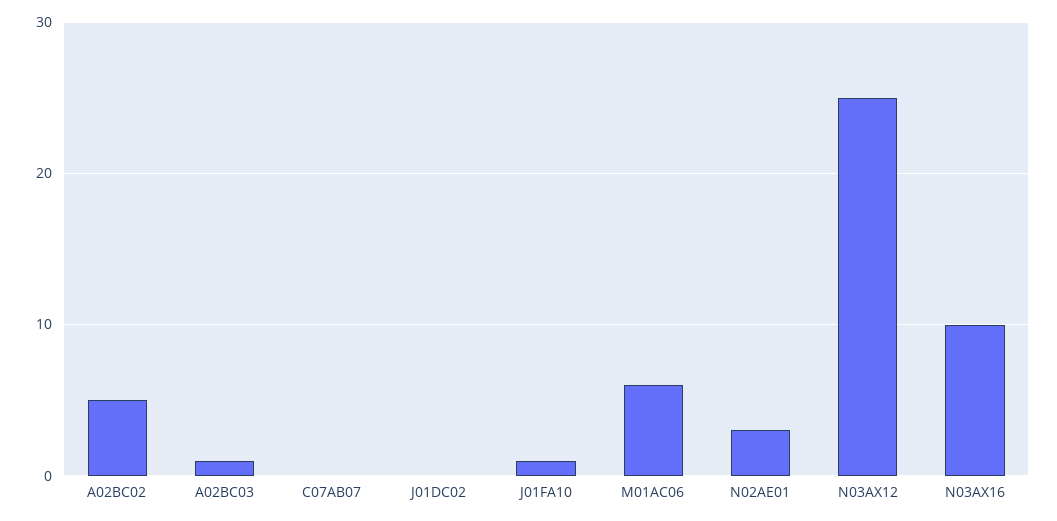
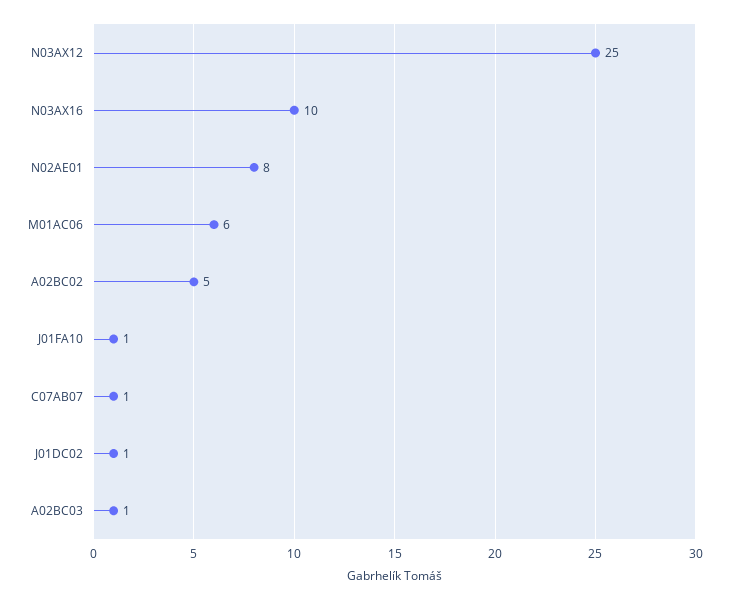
  {
    "A02BC02": 5,
    "A02BC03": 1,
-   "C07AB07": 0,
+   "C07AB07": 1,
-   "J01DC02": 0,
+   "J01DC02": 1,
    "J01FA10": 1,
    "M01AC06": 6,
-   "N02AE01": 3,
+   "N02AE01": 8,
    "N03AX12": 25,
    "N03AX16": 10
  }

